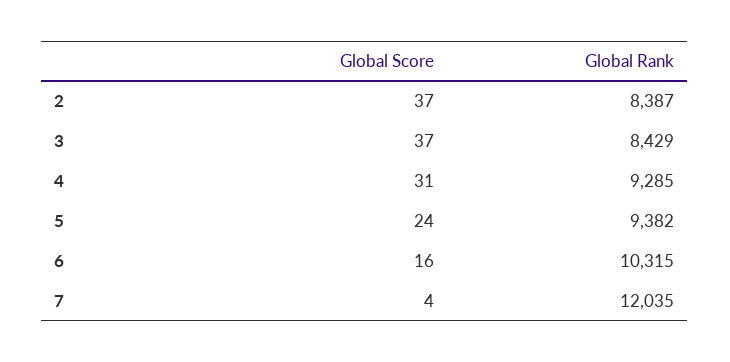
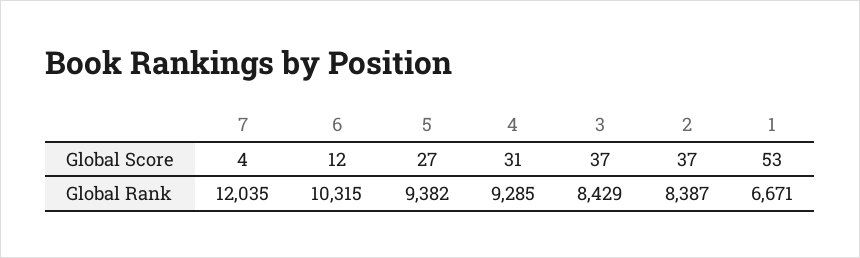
  {
    "Global Score": {
      "2": 37,
      "3": 37,
      "4": 31,
-     "5": 24,
+     "5": 27,
-     "6": 16,
+     "6": 12,
-     "7": 4
+     "7": 4,
+     "1": 53
    },
    "Global Rank": {
      "2": 8387,
      "3": 8429,
      "4": 9285,
      "5": 9382,
      "6": 10315,
-     "7": 12035
+     "7": 12035,
+     "1": 6671
    }
  }

